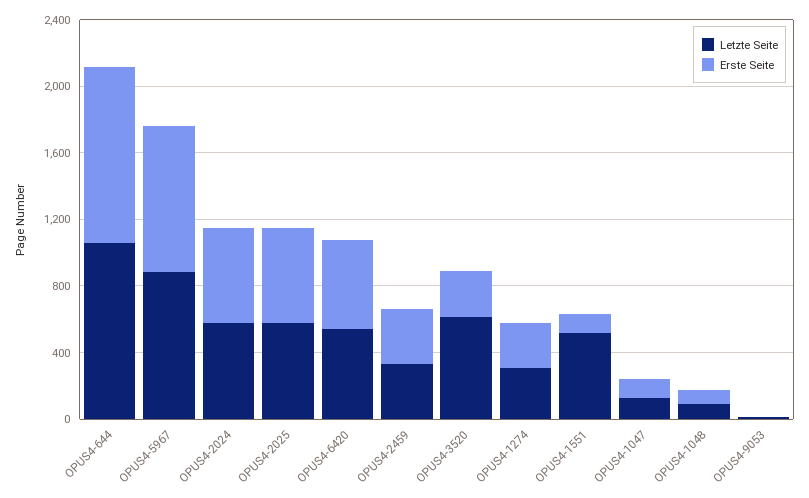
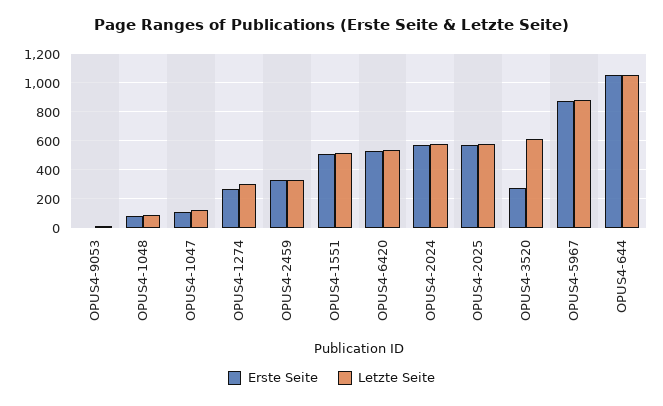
  {
    "Letzte Seite": {
      "OPUS4-644": 1050,
      "OPUS4-5967": 900,
      "OPUS4-2024": 600,
      "OPUS4-2025": 600,
      "OPUS4-6420": 550,
      "OPUS4-2459": 350,
      "OPUS4-3520": 600,
      "OPUS4-1274": 300,
      "OPUS4-1551": 500,
      "OPUS4-1047": 150,
      "OPUS4-1048": 100,
      "OPUS4-9053": 0
    },
    "Erste Seite": {
      "OPUS4-644": 1050,
      "OPUS4-5967": 900,
      "OPUS4-2024": 550,
      "OPUS4-2025": 550,
      "OPUS4-6420": 550,
      "OPUS4-2459": 350,
      "OPUS4-3520": 300,
      "OPUS4-1274": 250,
-     "OPUS4-1551": 100,
+     "OPUS4-1551": 500,
      "OPUS4-1047": 100,
      "OPUS4-1048": 100,
      "OPUS4-9053": 0
    }
  }

